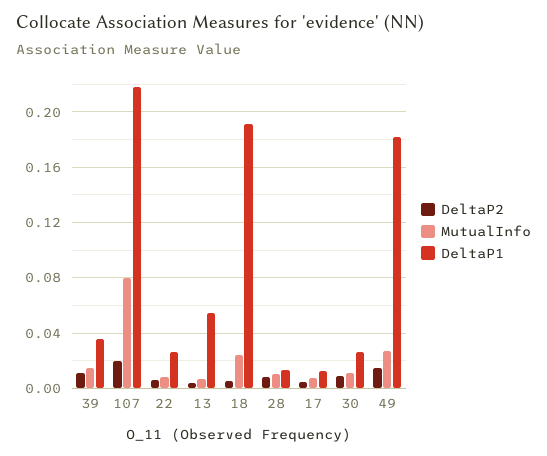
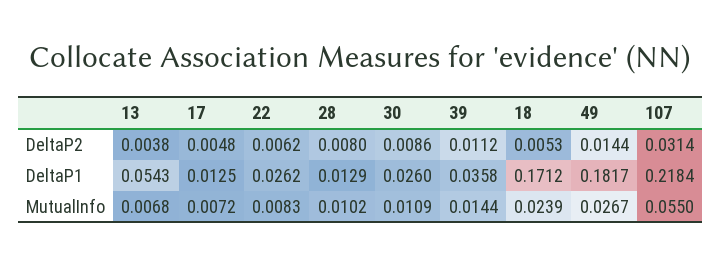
  {
    "DeltaP2": {
      "39": 0.0112,
-     "107": 0.02,
+     "107": 0.0314,
      "22": 0.0062,
      "13": 0.0038,
      "18": 0.0053,
      "28": 0.008,
      "17": 0.0048,
      "30": 0.0086,
      "49": 0.0144
    },
    "MutualInfo": {
      "39": 0.0144,
-     "107": 0.08,
+     "107": 0.055,
      "22": 0.0083,
      "13": 0.0068,
      "18": 0.0239,
      "28": 0.0102,
      "17": 0.0072,
      "30": 0.0109,
      "49": 0.0267
    },
    "DeltaP1": {
      "39": 0.0358,
      "107": 0.2184,
      "22": 0.0262,
      "13": 0.0543,
-     "18": 0.19,
+     "18": 0.1712,
      "28": 0.0129,
      "17": 0.0125,
      "30": 0.026,
      "49": 0.1817
    }
  }

